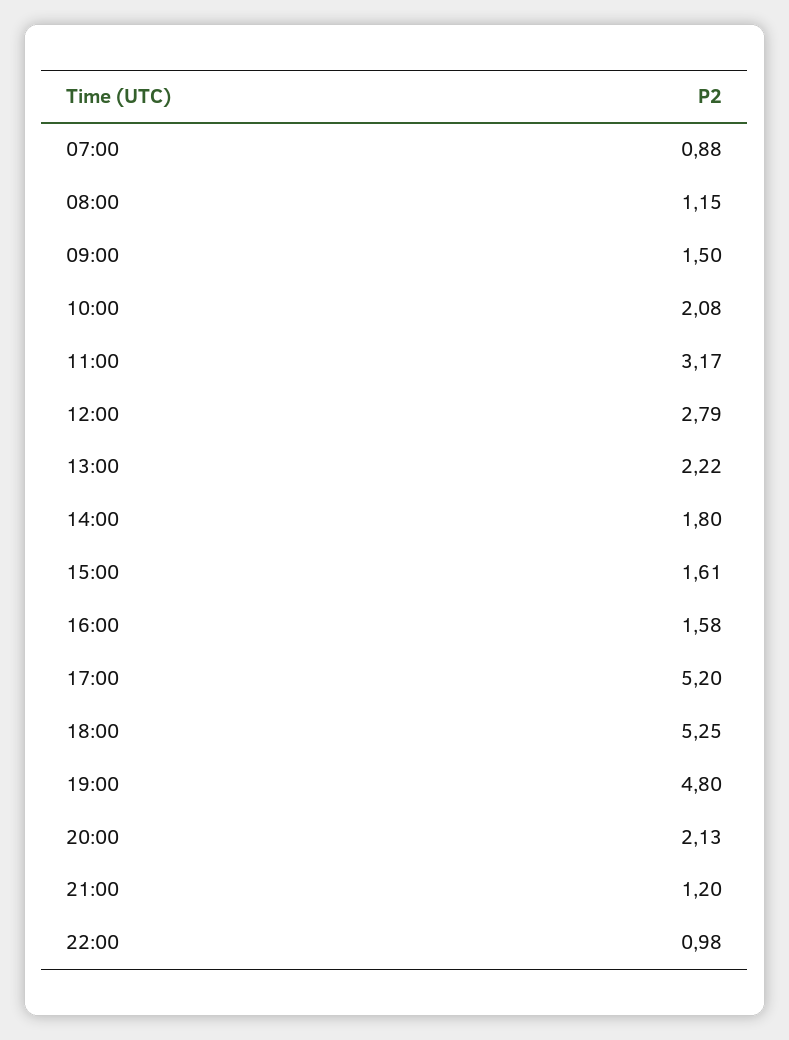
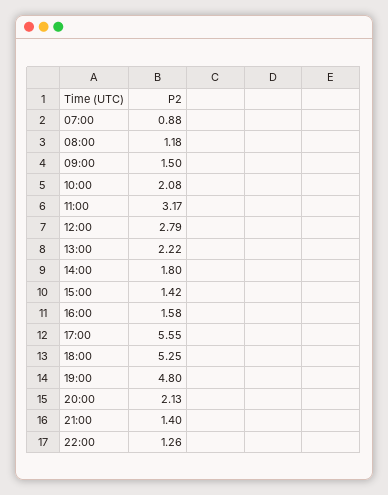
  {
    "07:00": 0.88,
-   "08:00": 1.15,
+   "08:00": 1.18,
    "09:00": 1.5,
    "10:00": 2.08,
    "11:00": 3.17,
    "12:00": 2.79,
    "13:00": 2.22,
    "14:00": 1.8,
-   "15:00": 1.61,
+   "15:00": 1.42,
    "16:00": 1.58,
-   "17:00": 5.2,
+   "17:00": 5.55,
    "18:00": 5.25,
    "19:00": 4.8,
    "20:00": 2.13,
-   "21:00": 1.2,
+   "21:00": 1.4,
-   "22:00": 0.98
+   "22:00": 1.26
  }

